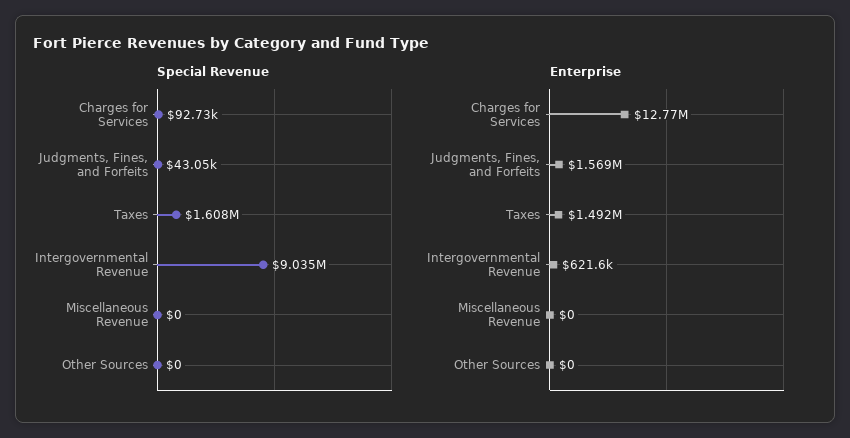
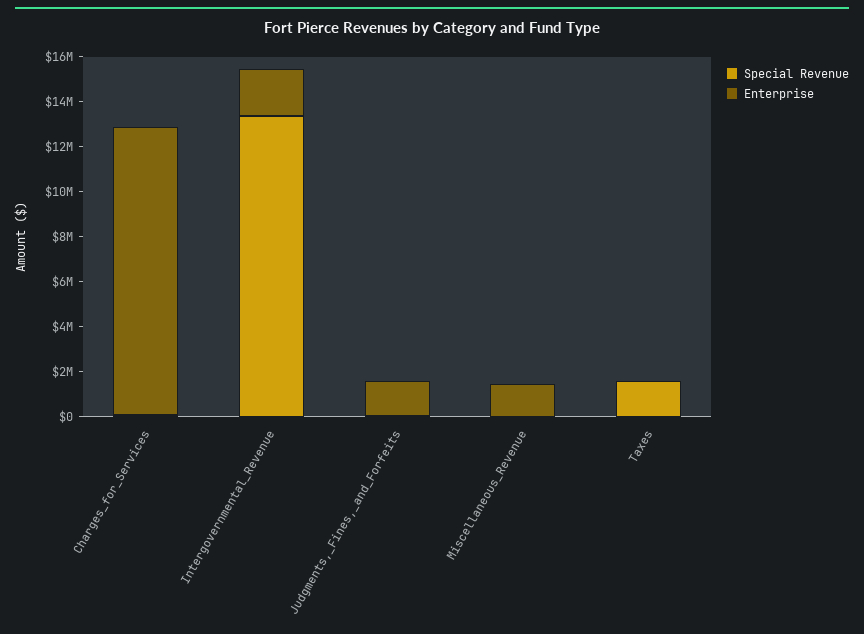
  {
    "Special Revenue": {
      "Charges for Services": 92730,
      "Judgments, Fines, and Forfeits": 43050,
      "Taxes": 1608000,
-     "Intergovernmental Revenue": 9035000,
+     "Intergovernmental Revenue": 13500000,
-     "Miscellaneous Revenue": 0,
+     "Miscellaneous Revenue": 0
-     "Other Sources": 0
    },
    "Enterprise": {
      "Charges for Services": 12770000,
      "Judgments, Fines, and Forfeits": 1569000,
-     "Taxes": 1492000,
+     "Taxes": 0,
-     "Intergovernmental Revenue": 621600,
+     "Intergovernmental Revenue": 2000000,
-     "Miscellaneous Revenue": 0,
+     "Miscellaneous Revenue": 1500000
-     "Other Sources": 0
    }
  }

